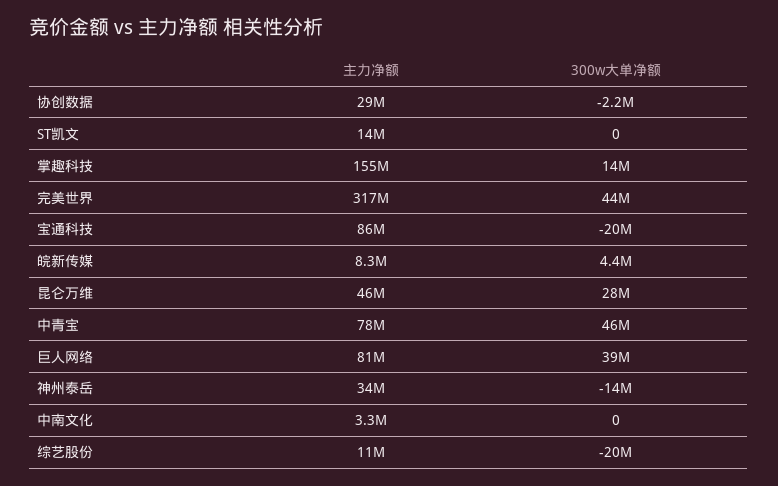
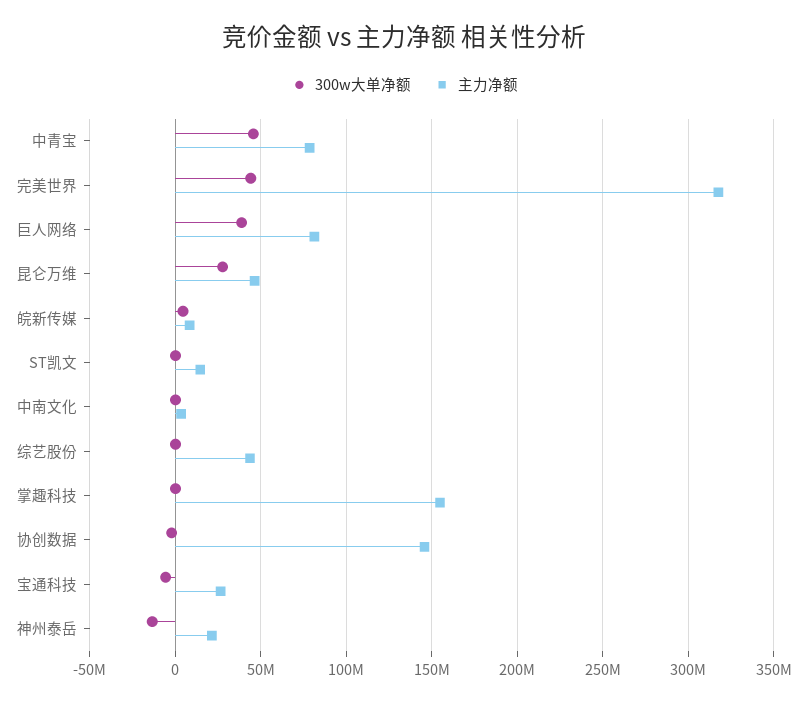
  {
    "主力净额": {
-     "协创数据": 29000000,
+     "协创数据": 145000000,
      "ST凯文": 14000000,
      "掌趣科技": 155000000,
      "完美世界": 317000000,
-     "宝通科技": 86000000,
+     "宝通科技": 25000000,
      "皖新传媒": 8300000,
      "昆仑万维": 46000000,
      "中青宝": 78000000,
      "巨人网络": 81000000,
-     "神州泰岳": 34000000,
+     "神州泰岳": 20000000,
      "中南文化": 3300000,
-     "综艺股份": 11000000
+     "综艺股份": 45000000
    },
    "300w大单净额": {
      "协创数据": -2200000,
      "ST凯文": 0,
-     "掌趣科技": 14000000,
+     "掌趣科技": 0,
      "完美世界": 44000000,
-     "宝通科技": -20000000,
+     "宝通科技": -5000000,
      "皖新传媒": 4400000,
      "昆仑万维": 28000000,
      "中青宝": 46000000,
      "巨人网络": 39000000,
      "神州泰岳": -14000000,
      "中南文化": 0,
-     "综艺股份": -20000000
+     "综艺股份": 0
    }
  }

